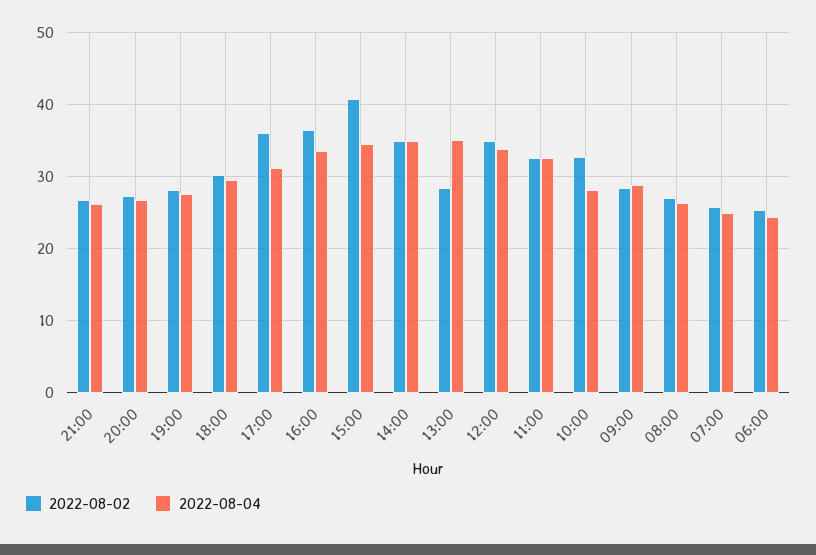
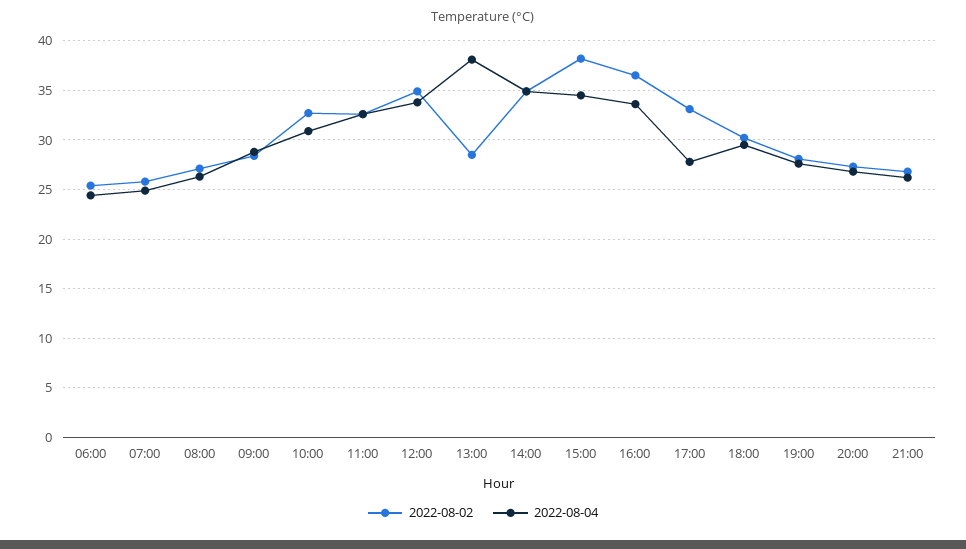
  {
    "2022-08-02": {
      "21:00": 27,
      "20:00": 27,
      "19:00": 28,
      "18:00": 30,
-     "17:00": 36,
+     "17:00": 33,
      "16:00": 37,
-     "15:00": 41,
+     "15:00": 38,
      "14:00": 35,
      "13:00": 29,
      "12:00": 35,
      "11:00": 33,
      "10:00": 33,
      "09:00": 28,
      "08:00": 27,
      "07:00": 26,
      "06:00": 25
    },
    "2022-08-04": {
      "21:00": 26,
      "20:00": 27,
      "19:00": 28,
      "18:00": 30,
-     "17:00": 31,
+     "17:00": 28,
      "16:00": 34,
      "15:00": 35,
      "14:00": 35,
-     "13:00": 35,
+     "13:00": 38,
      "12:00": 34,
      "11:00": 33,
-     "10:00": 28,
+     "10:00": 31,
      "09:00": 29,
      "08:00": 26,
      "07:00": 25,
      "06:00": 24
    }
  }

